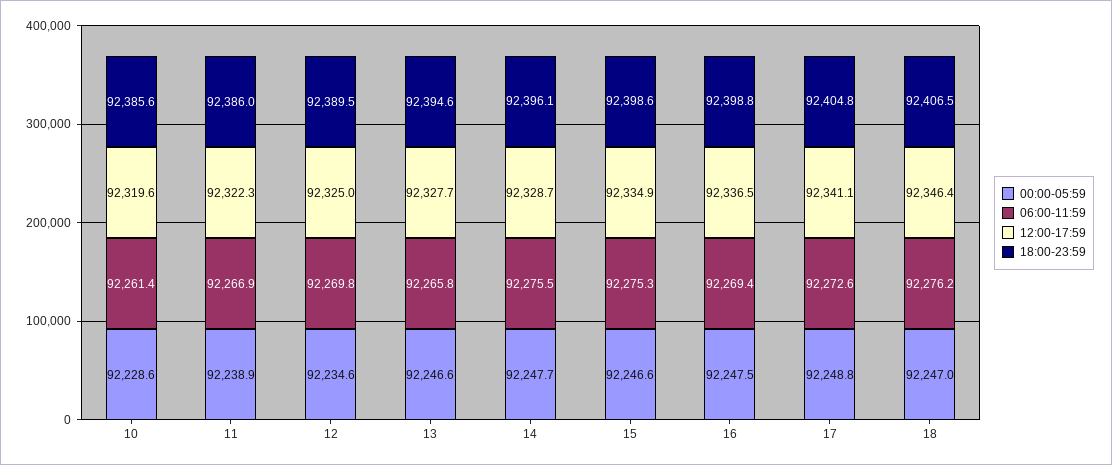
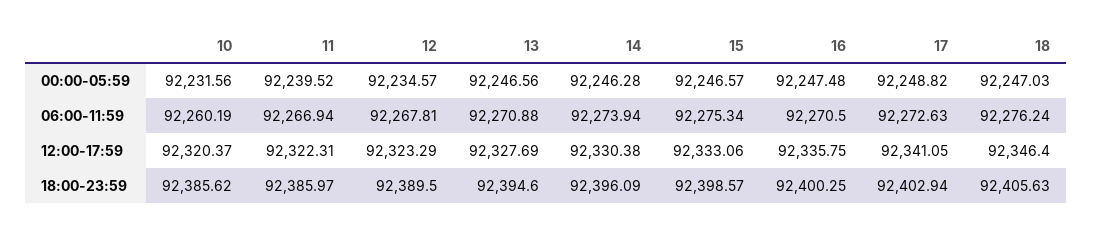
  {
    "00:00-05:59": {
-     "10": 92228.6,
+     "10": 92231.56,
-     "11": 92238.9,
+     "11": 92239.52,
      "12": 92234.57,
      "13": 92246.56,
-     "14": 92247.7,
+     "14": 92246.28,
      "15": 92246.57,
      "16": 92247.48,
      "17": 92248.82,
      "18": 92247.03
    },
    "06:00-11:59": {
-     "10": 92261.4,
+     "10": 92260.19,
      "11": 92266.94,
-     "12": 92269.8,
+     "12": 92267.81,
-     "13": 92265.8,
+     "13": 92270.88,
-     "14": 92275.5,
+     "14": 92273.94,
      "15": 92275.34,
-     "16": 92269.4,
+     "16": 92270.5,
      "17": 92272.63,
      "18": 92276.24
    },
    "12:00-17:59": {
-     "10": 92319.6,
+     "10": 92320.37,
      "11": 92322.31,
-     "12": 92325,
+     "12": 92323.29,
      "13": 92327.69,
-     "14": 92328.7,
+     "14": 92330.38,
-     "15": 92334.9,
+     "15": 92333.06,
-     "16": 92336.5,
+     "16": 92335.75,
      "17": 92341.05,
      "18": 92346.4
    },
    "18:00-23:59": {
      "10": 92385.62,
      "11": 92385.97,
      "12": 92389.5,
      "13": 92394.6,
      "14": 92396.09,
      "15": 92398.57,
-     "16": 92398.8,
+     "16": 92400.25,
-     "17": 92404.8,
+     "17": 92402.94,
-     "18": 92406.5
+     "18": 92405.63
    }
  }

